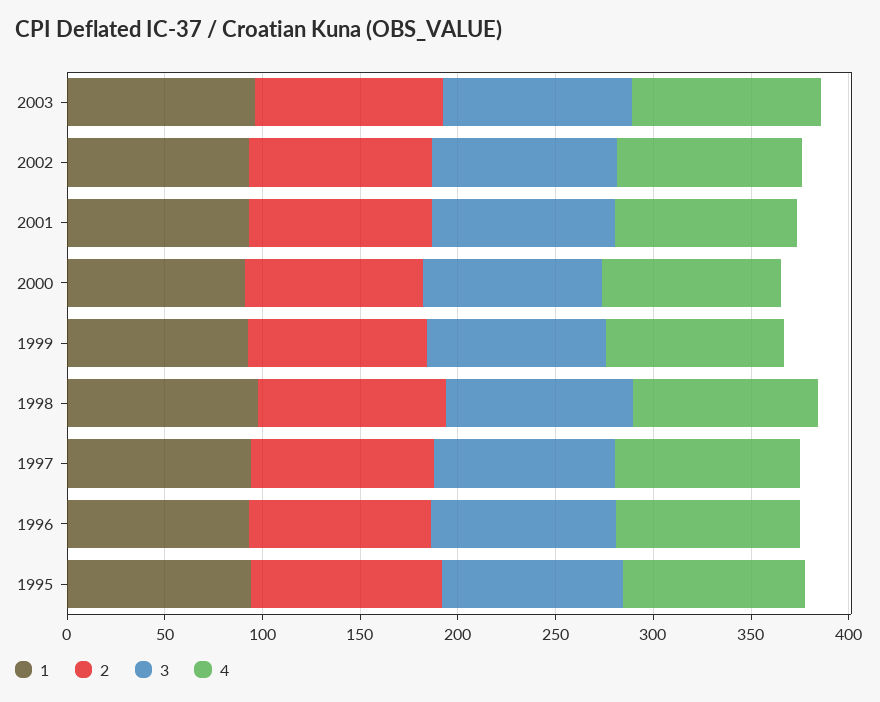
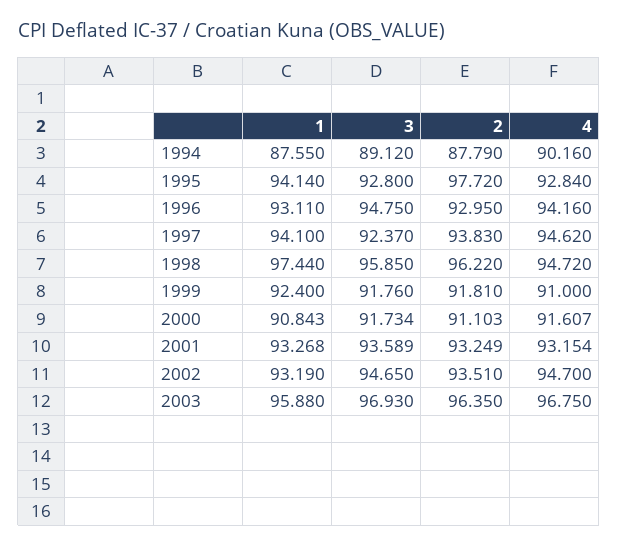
  {
    "1": {
      "2003": 95.88,
      "2002": 93.19,
      "2001": 93.268,
      "2000": 90.843,
      "1999": 92.4,
      "1998": 97.44,
      "1997": 94.1,
      "1996": 93.11,
-     "1995": 94.14
+     "1995": 94.14,
+     "1994": 87.55
    },
    "2": {
      "2003": 96.35,
      "2002": 93.51,
      "2001": 93.249,
      "2000": 91.103,
      "1999": 91.81,
      "1998": 96.22,
      "1997": 93.83,
      "1996": 92.95,
-     "1995": 97.72
+     "1995": 97.72,
+     "1994": 87.79
    },
    "3": {
      "2003": 96.93,
      "2002": 94.65,
      "2001": 93.589,
      "2000": 91.734,
      "1999": 91.76,
      "1998": 95.85,
      "1997": 92.37,
      "1996": 94.75,
-     "1995": 92.8
+     "1995": 92.8,
+     "1994": 89.12
    },
    "4": {
      "2003": 96.75,
      "2002": 94.7,
      "2001": 93.154,
      "2000": 91.607,
      "1999": 91,
      "1998": 94.72,
      "1997": 94.62,
      "1996": 94.16,
-     "1995": 92.84
+     "1995": 92.84,
+     "1994": 90.16
    }
  }

